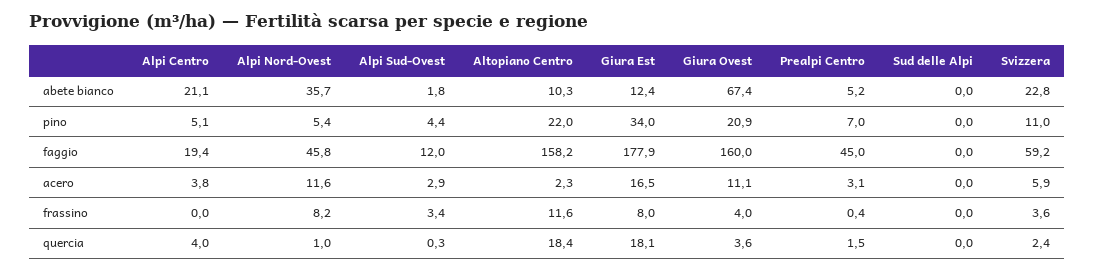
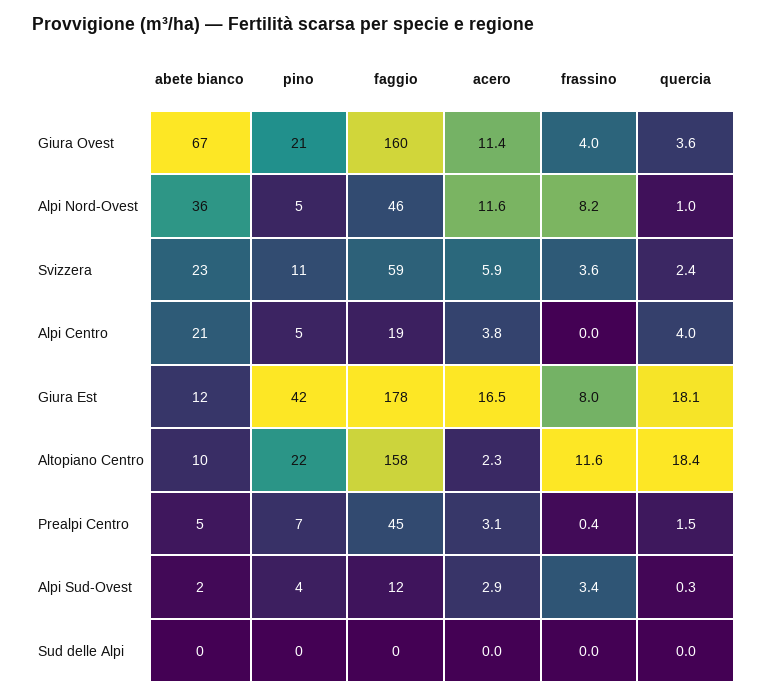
  {
    "Alpi Centro": {
      "abete bianco": 21.1,
      "pino": 5.1,
      "faggio": 19.4,
      "acero": 3.8,
      "frassino": 0,
      "quercia": 4
    },
    "Alpi Nord-Ovest": {
      "abete bianco": 35.7,
      "pino": 5.4,
      "faggio": 45.8,
      "acero": 11.6,
      "frassino": 8.2,
      "quercia": 1
    },
    "Alpi Sud-Ovest": {
      "abete bianco": 1.8,
      "pino": 4.4,
      "faggio": 12,
      "acero": 2.9,
      "frassino": 3.4,
      "quercia": 0.3
    },
    "Altopiano Centro": {
      "abete bianco": 10.3,
      "pino": 22,
      "faggio": 158.2,
      "acero": 2.3,
      "frassino": 11.6,
      "quercia": 18.4
    },
    "Giura Est": {
      "abete bianco": 12.4,
-     "pino": 34,
+     "pino": 42,
      "faggio": 177.9,
      "acero": 16.5,
      "frassino": 8,
      "quercia": 18.1
    },
    "Giura Ovest": {
      "abete bianco": 67.4,
      "pino": 20.9,
      "faggio": 160,
-     "acero": 11.1,
+     "acero": 11.4,
      "frassino": 4,
      "quercia": 3.6
    },
    "Prealpi Centro": {
      "abete bianco": 5.2,
      "pino": 7,
      "faggio": 45,
      "acero": 3.1,
      "frassino": 0.4,
      "quercia": 1.5
    },
    "Sud delle Alpi": {
      "abete bianco": 0,
      "pino": 0,
      "faggio": 0,
      "acero": 0,
      "frassino": 0,
      "quercia": 0
    },
    "Svizzera": {
      "abete bianco": 22.8,
      "pino": 11,
      "faggio": 59.2,
      "acero": 5.9,
      "frassino": 3.6,
      "quercia": 2.4
    }
  }

